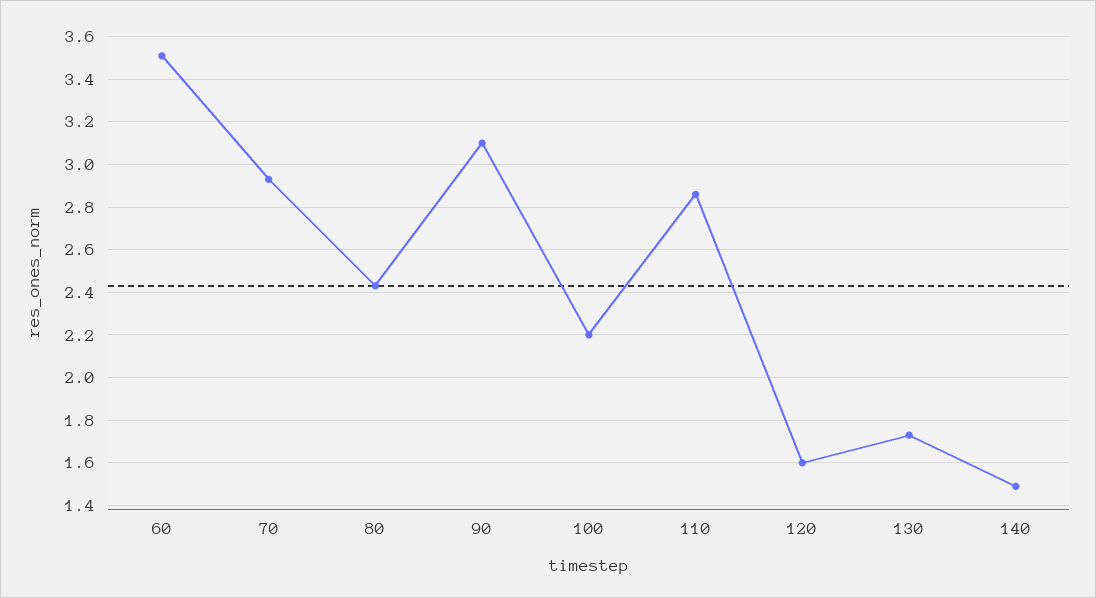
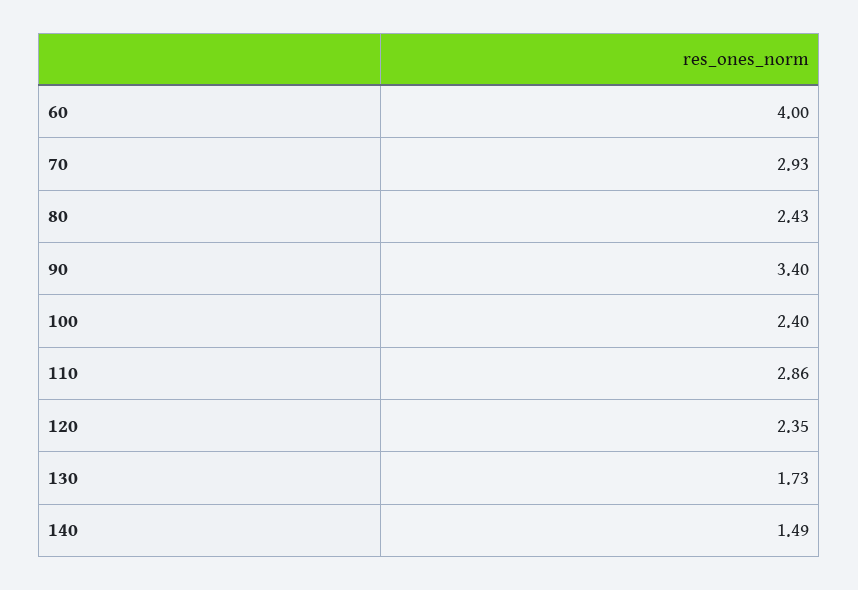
  {
-   "60": 3.5,
+   "60": 4,
    "70": 2.93,
    "80": 2.43,
-   "90": 3.1,
+   "90": 3.4,
-   "100": 2.2,
+   "100": 2.4,
    "110": 2.86,
-   "120": 1.6,
+   "120": 2.35,
    "130": 1.73,
    "140": 1.49
  }

